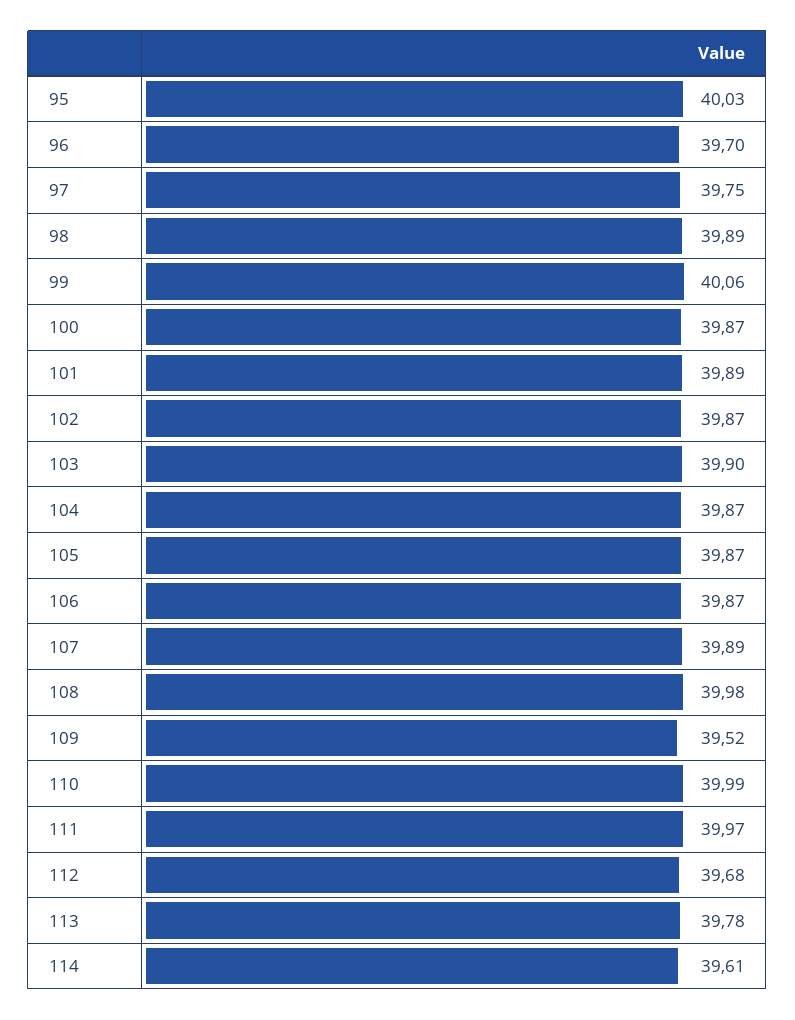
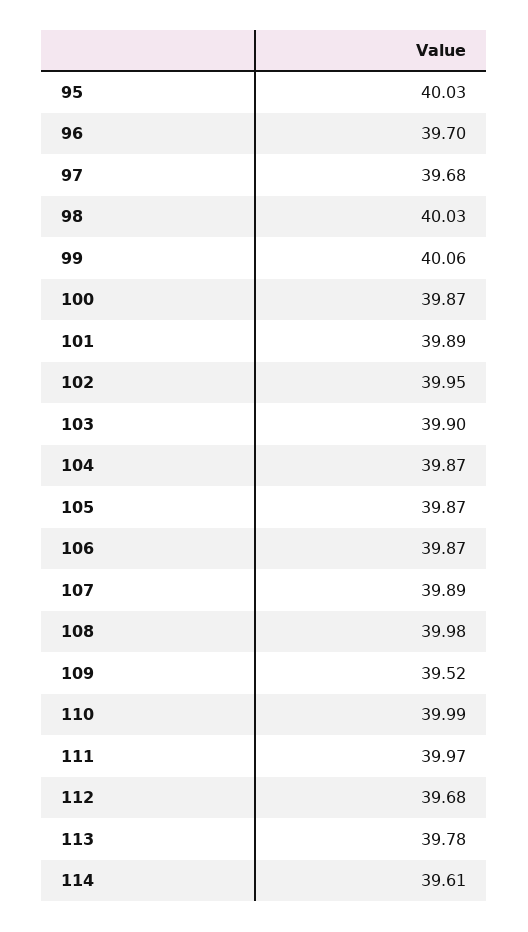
  {
    "95": 40.03,
    "96": 39.7,
-   "97": 39.75,
+   "97": 39.68,
-   "98": 39.89,
+   "98": 40.03,
    "99": 40.06,
    "100": 39.87,
    "101": 39.89,
-   "102": 39.87,
+   "102": 39.95,
    "103": 39.9,
    "104": 39.87,
    "105": 39.87,
    "106": 39.87,
    "107": 39.89,
    "108": 39.98,
    "109": 39.52,
    "110": 39.99,
    "111": 39.97,
    "112": 39.68,
    "113": 39.78,
    "114": 39.61
  }

